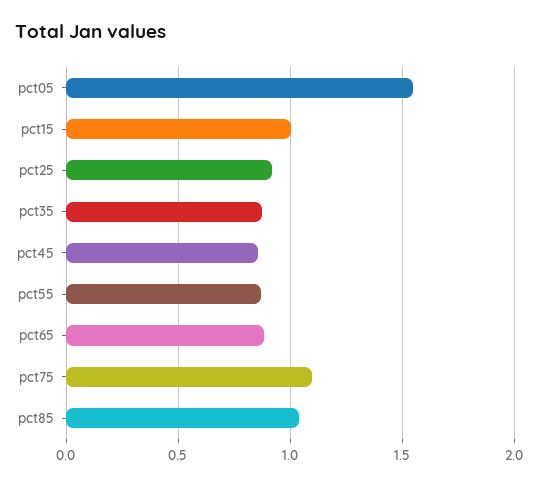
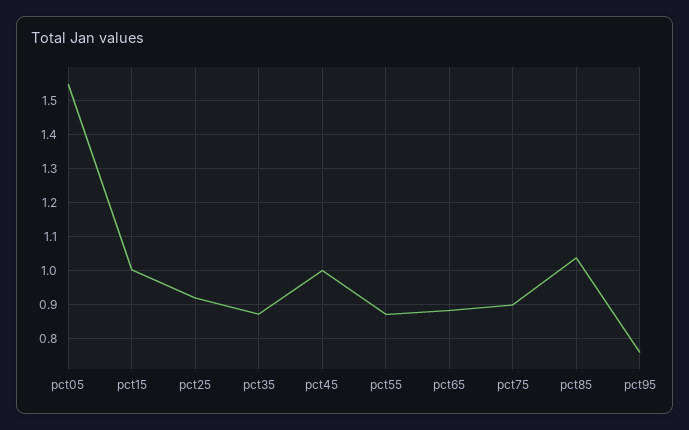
  {
    "pct05": 1.54,
    "pct15": 1,
    "pct25": 0.92,
    "pct35": 0.88,
-   "pct45": 0.85,
+   "pct45": 1,
    "pct55": 0.88,
    "pct65": 0.88,
-   "pct75": 1.1,
+   "pct75": 0.9,
-   "pct85": 1.04
+   "pct85": 1.04,
+   "pct95": 0.76
  }

